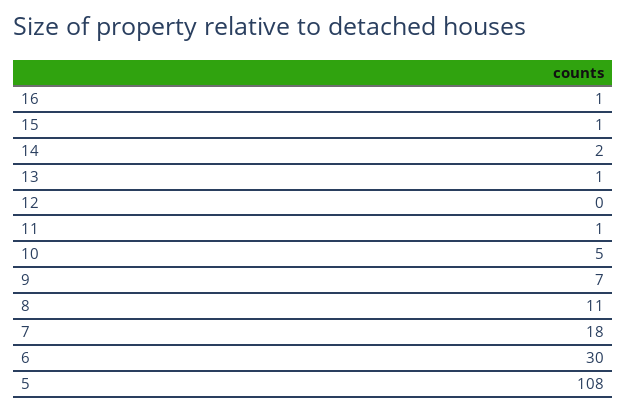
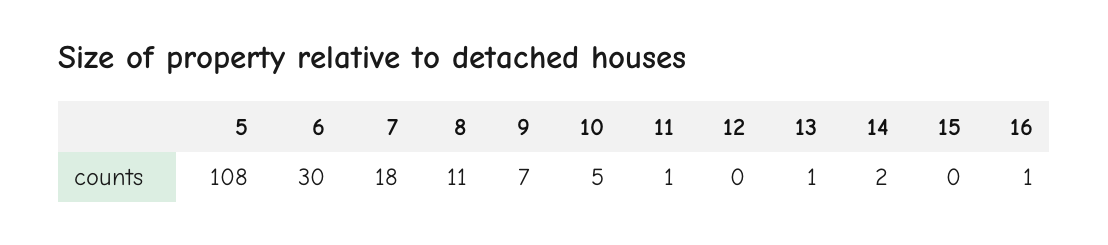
  {
    "16": 1,
-   "15": 1,
+   "15": 0,
    "14": 2,
    "13": 1,
    "12": 0,
    "11": 1,
    "10": 5,
    "9": 7,
    "8": 11,
    "7": 18,
    "6": 30,
    "5": 108
  }

